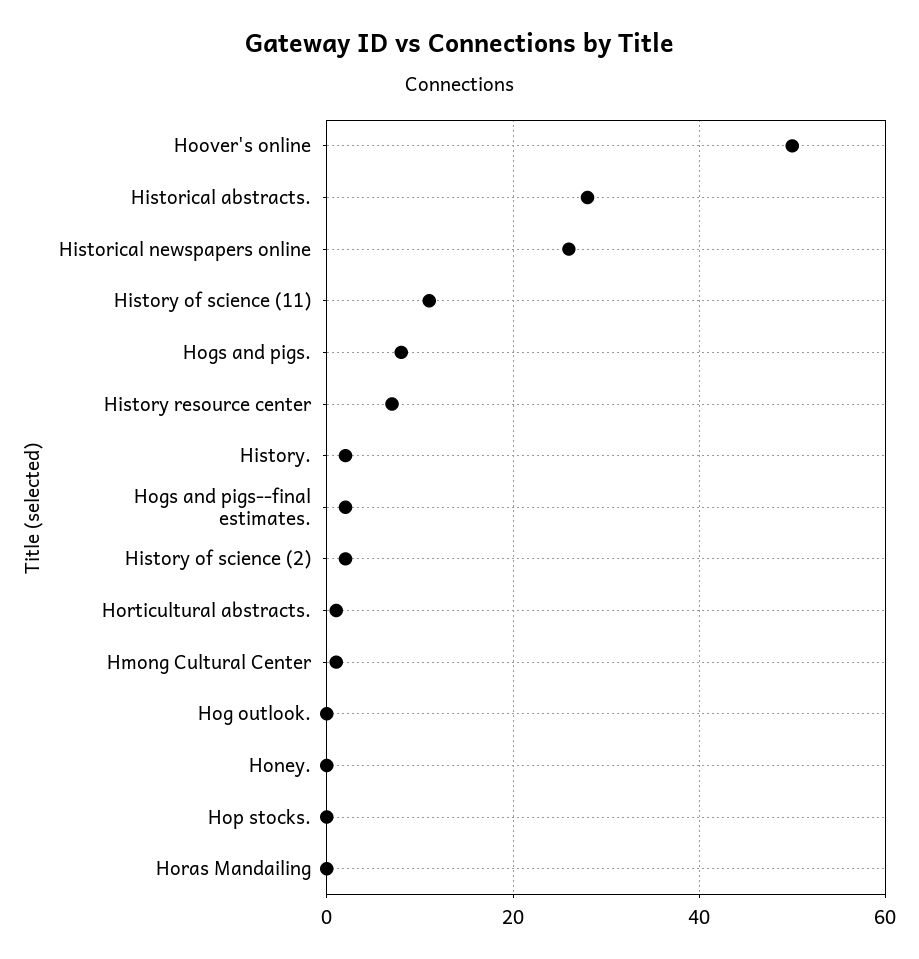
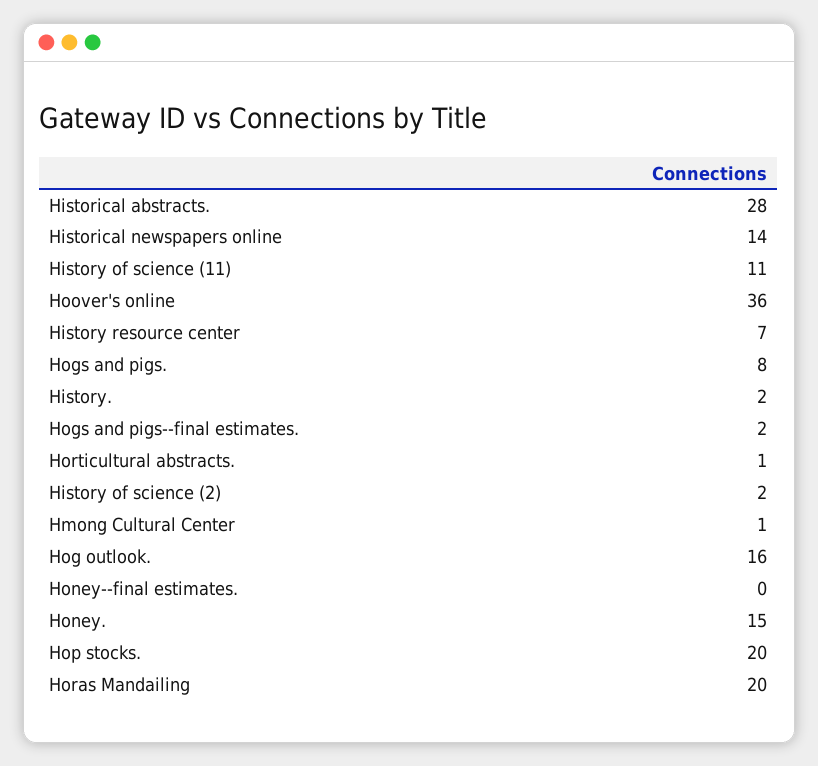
  {
-   "Hoover's online": 50,
+   "Hoover's online": 36,
    "Historical abstracts.": 28,
-   "Historical newspapers online": 25,
+   "Historical newspapers online": 14,
    "History of science (11)": 11,
    "Hogs and pigs.": 8,
    "History resource center": 7,
    "History.": 2,
    "Hogs and pigs--final estimates.": 2,
    "History of science (2)": 2,
    "Horticultural abstracts.": 1,
    "Hmong Cultural Center": 1,
-   "Hog outlook.": 0,
+   "Hog outlook.": 16,
-   "Honey.": 0,
+   "Honey.": 15,
-   "Hop stocks.": 0,
+   "Hop stocks.": 20,
-   "Horas Mandailing": 0
+   "Horas Mandailing": 20,
+   "Honey--final estimates.": 0
  }

